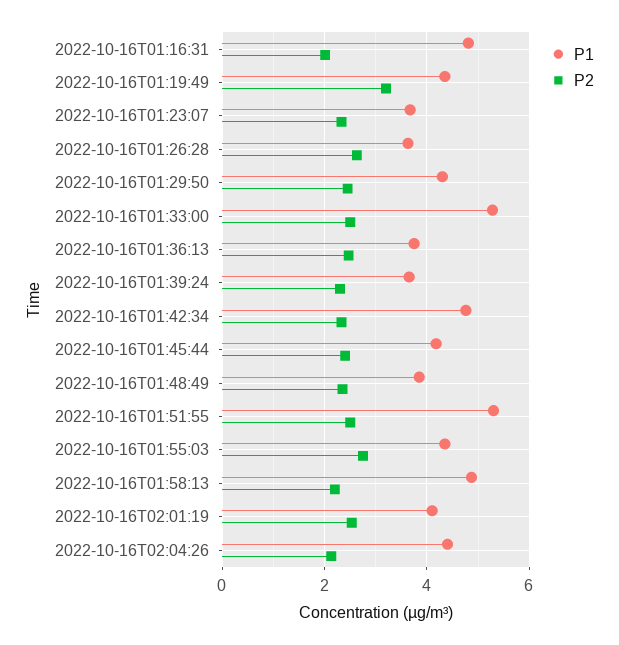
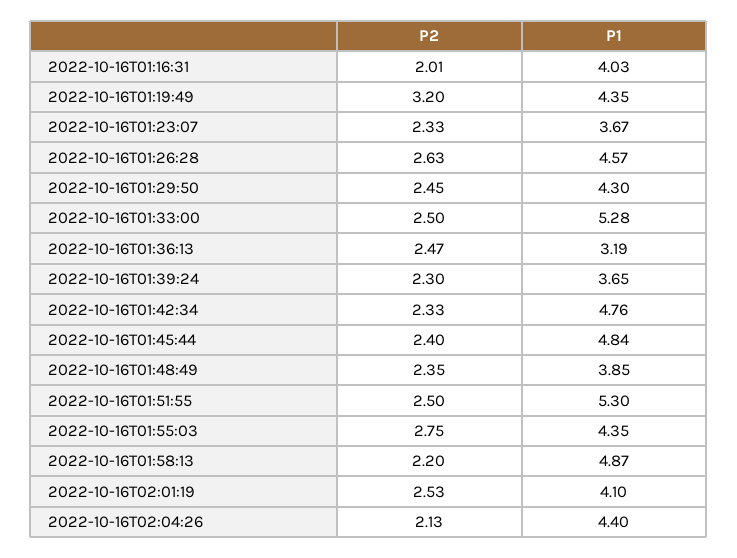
  {
    "P1": {
-     "2022-10-16T01:16:31": 4.8,
+     "2022-10-16T01:16:31": 4.03,
      "2022-10-16T01:19:49": 4.35,
      "2022-10-16T01:23:07": 3.67,
-     "2022-10-16T01:26:28": 3.6,
+     "2022-10-16T01:26:28": 4.57,
      "2022-10-16T01:29:50": 4.3,
      "2022-10-16T01:33:00": 5.28,
-     "2022-10-16T01:36:13": 3.8,
+     "2022-10-16T01:36:13": 3.19,
      "2022-10-16T01:39:24": 3.65,
      "2022-10-16T01:42:34": 4.76,
-     "2022-10-16T01:45:44": 4.2,
+     "2022-10-16T01:45:44": 4.84,
      "2022-10-16T01:48:49": 3.85,
      "2022-10-16T01:51:55": 5.3,
      "2022-10-16T01:55:03": 4.35,
      "2022-10-16T01:58:13": 4.87,
      "2022-10-16T02:01:19": 4.1,
      "2022-10-16T02:04:26": 4.4
    },
    "P2": {
      "2022-10-16T01:16:31": 2.01,
      "2022-10-16T01:19:49": 3.2,
      "2022-10-16T01:23:07": 2.33,
      "2022-10-16T01:26:28": 2.63,
      "2022-10-16T01:29:50": 2.45,
      "2022-10-16T01:33:00": 2.5,
      "2022-10-16T01:36:13": 2.47,
      "2022-10-16T01:39:24": 2.3,
      "2022-10-16T01:42:34": 2.33,
      "2022-10-16T01:45:44": 2.4,
      "2022-10-16T01:48:49": 2.35,
      "2022-10-16T01:51:55": 2.5,
      "2022-10-16T01:55:03": 2.75,
      "2022-10-16T01:58:13": 2.2,
      "2022-10-16T02:01:19": 2.53,
      "2022-10-16T02:04:26": 2.13
    }
  }

